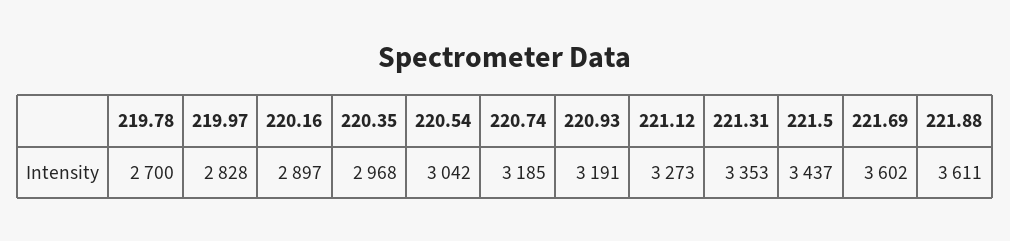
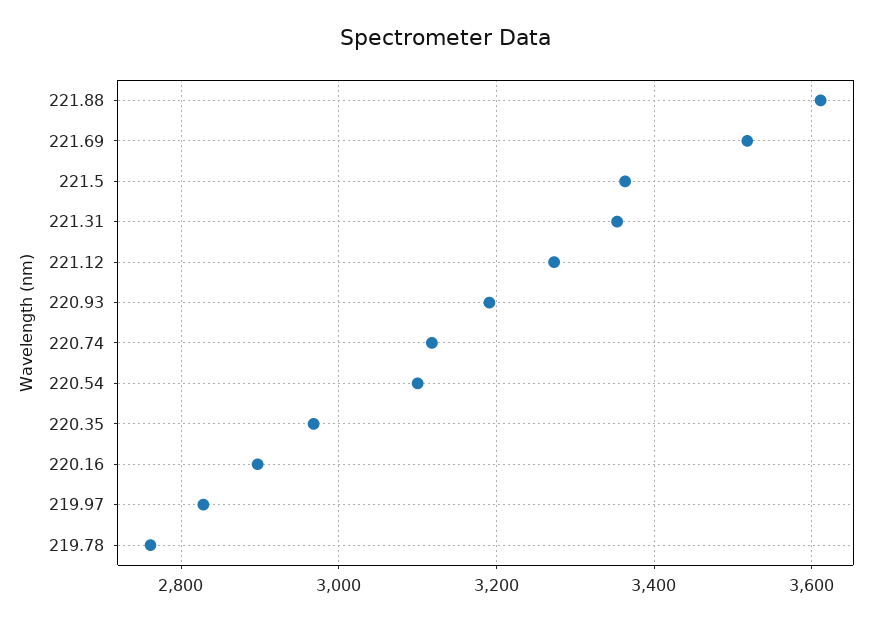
  {
-   "219.78": 2700,
+   "219.78": 2760,
    "219.97": 2828,
    "220.16": 2897,
    "220.35": 2968,
-   "220.54": 3042,
+   "220.54": 3100,
-   "220.74": 3185,
+   "220.74": 3120,
    "220.93": 3191,
    "221.12": 3273,
    "221.31": 3353,
-   "221.5": 3437,
+   "221.5": 3360,
-   "221.69": 3602,
+   "221.69": 3520,
    "221.88": 3611
  }

